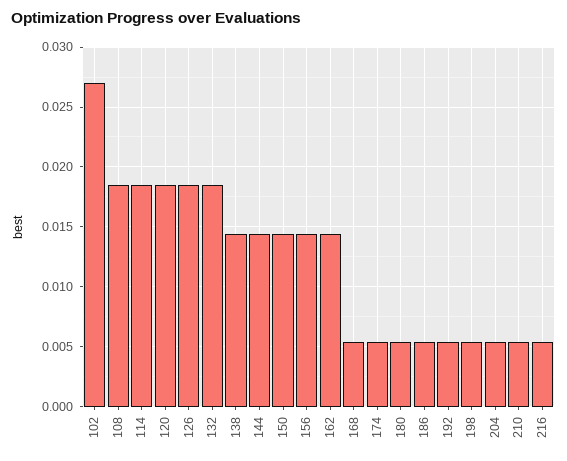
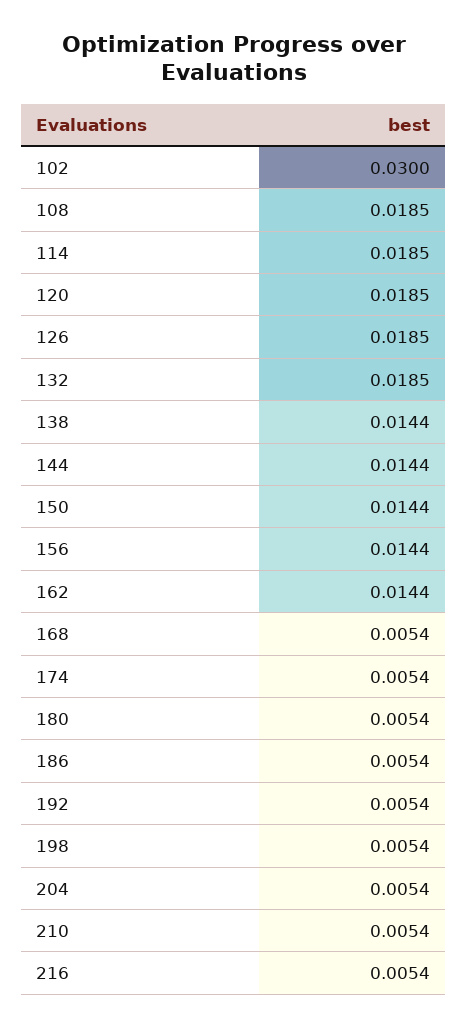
  {
-   "102": 0.027,
+   "102": 0.03,
    "108": 0.0185,
    "114": 0.0185,
    "120": 0.0185,
    "126": 0.0185,
    "132": 0.0185,
    "138": 0.0144,
    "144": 0.0144,
    "150": 0.0144,
    "156": 0.0144,
    "162": 0.0144,
    "168": 0.0054,
    "174": 0.0054,
    "180": 0.0054,
    "186": 0.0054,
    "192": 0.0054,
    "198": 0.0054,
    "204": 0.0054,
    "210": 0.0054,
    "216": 0.0054
  }

